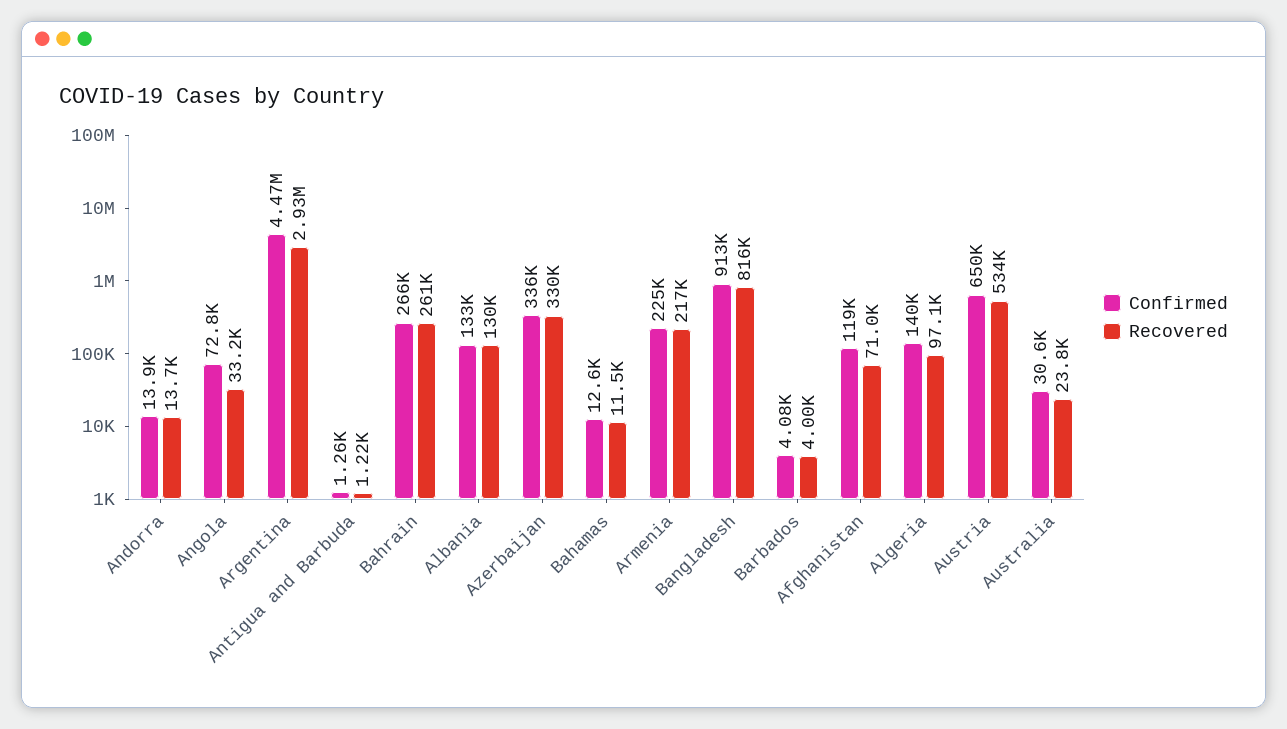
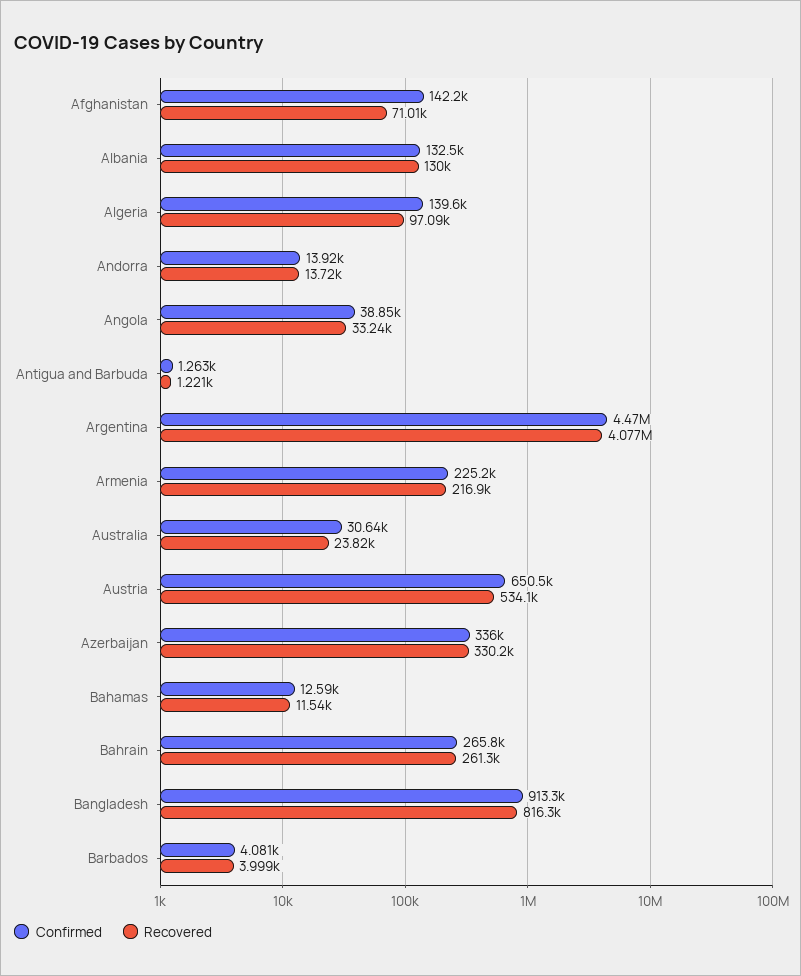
  {
    "Confirmed": {
      "Andorra": 13920,
-     "Angola": 72800,
+     "Angola": 38850,
      "Argentina": 4470000,
      "Antigua and Barbuda": 1263,
      "Bahrain": 265800,
      "Albania": 132500,
      "Azerbaijan": 336000,
      "Bahamas": 12590,
      "Armenia": 225200,
      "Bangladesh": 913300,
      "Barbados": 4081,
-     "Afghanistan": 119000,
+     "Afghanistan": 142200,
      "Algeria": 139600,
      "Austria": 650500,
      "Australia": 30640
    },
    "Recovered": {
      "Andorra": 13720,
      "Angola": 33240,
-     "Argentina": 2930000,
+     "Argentina": 4077000,
      "Antigua and Barbuda": 1221,
      "Bahrain": 261300,
      "Albania": 130000,
      "Azerbaijan": 330200,
      "Bahamas": 11540,
      "Armenia": 216900,
      "Bangladesh": 816300,
      "Barbados": 3999,
      "Afghanistan": 71010,
      "Algeria": 97090,
      "Austria": 534100,
      "Australia": 23820
    }
  }

